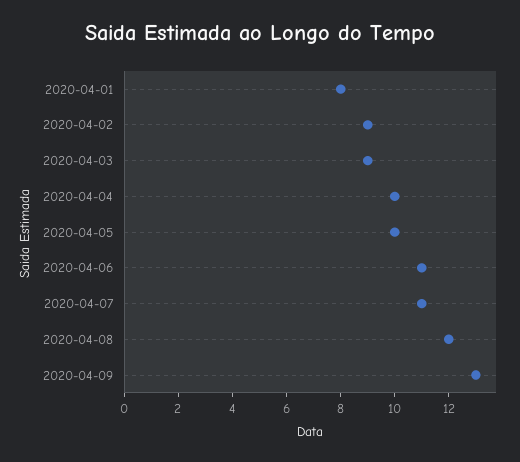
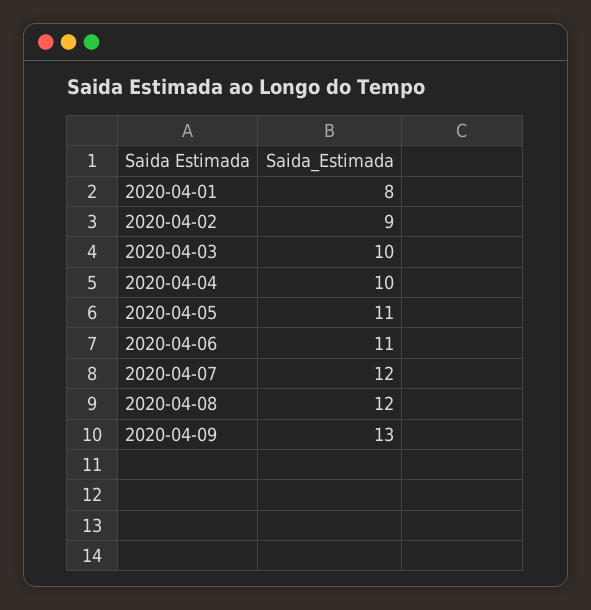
  {
    "2020-04-01": 8,
    "2020-04-02": 9,
-   "2020-04-03": 9,
+   "2020-04-03": 10,
    "2020-04-04": 10,
-   "2020-04-05": 10,
+   "2020-04-05": 11,
    "2020-04-06": 11,
-   "2020-04-07": 11,
+   "2020-04-07": 12,
    "2020-04-08": 12,
    "2020-04-09": 13
  }

